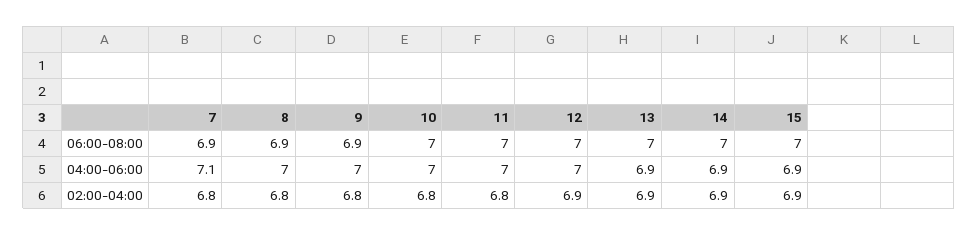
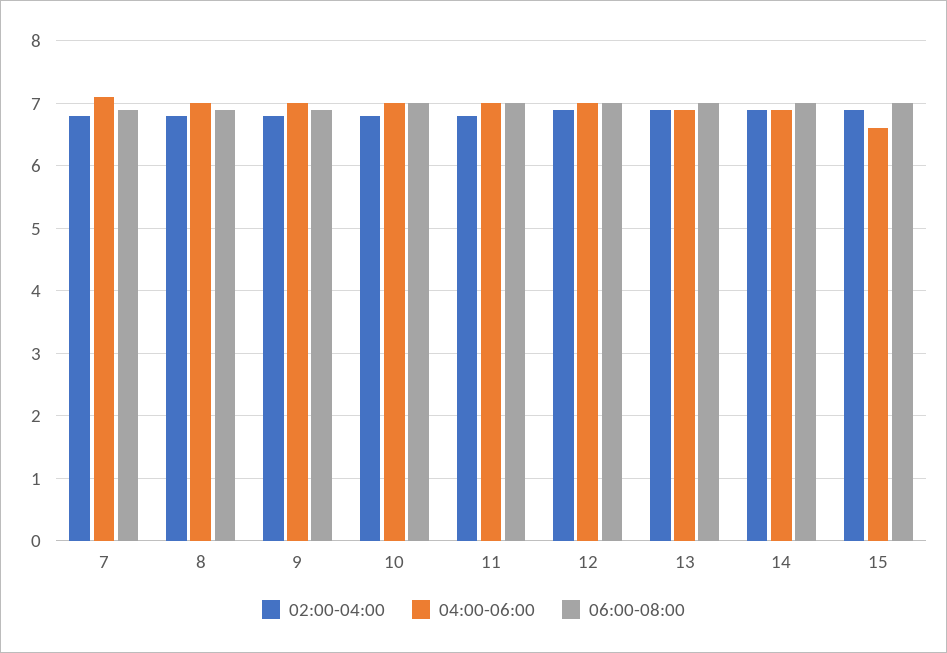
  {
    "06:00-08:00": {
      "7": 6.9,
      "8": 6.9,
      "9": 6.9,
      "10": 7,
      "11": 7,
      "12": 7,
      "13": 7,
      "14": 7,
      "15": 7
    },
    "04:00-06:00": {
      "7": 7.1,
      "8": 7,
      "9": 7,
      "10": 7,
      "11": 7,
      "12": 7,
      "13": 6.9,
      "14": 6.9,
-     "15": 6.9
+     "15": 6.6
    },
    "02:00-04:00": {
      "7": 6.8,
      "8": 6.8,
      "9": 6.8,
      "10": 6.8,
      "11": 6.8,
      "12": 6.9,
      "13": 6.9,
      "14": 6.9,
      "15": 6.9
    }
  }

